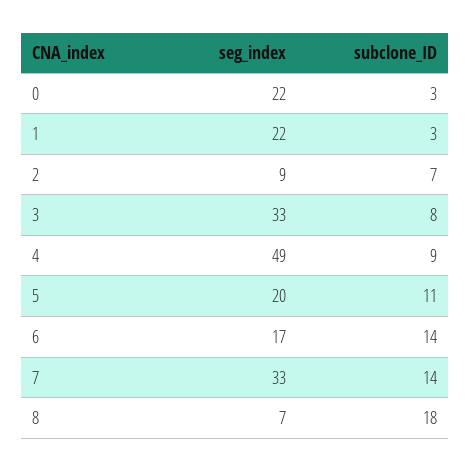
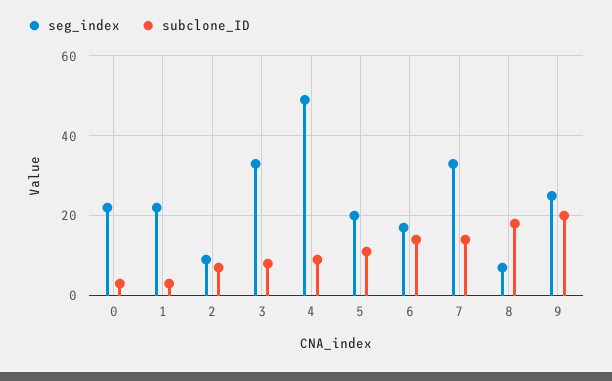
  {
    "seg_index": {
      "0": 22,
      "1": 22,
      "2": 9,
      "3": 33,
      "4": 49,
      "5": 20,
      "6": 17,
      "7": 33,
-     "8": 7
+     "8": 7,
+     "9": 25
    },
    "subclone_ID": {
      "0": 3,
      "1": 3,
      "2": 7,
      "3": 8,
      "4": 9,
      "5": 11,
      "6": 14,
      "7": 14,
-     "8": 18
+     "8": 18,
+     "9": 20
    }
  }

